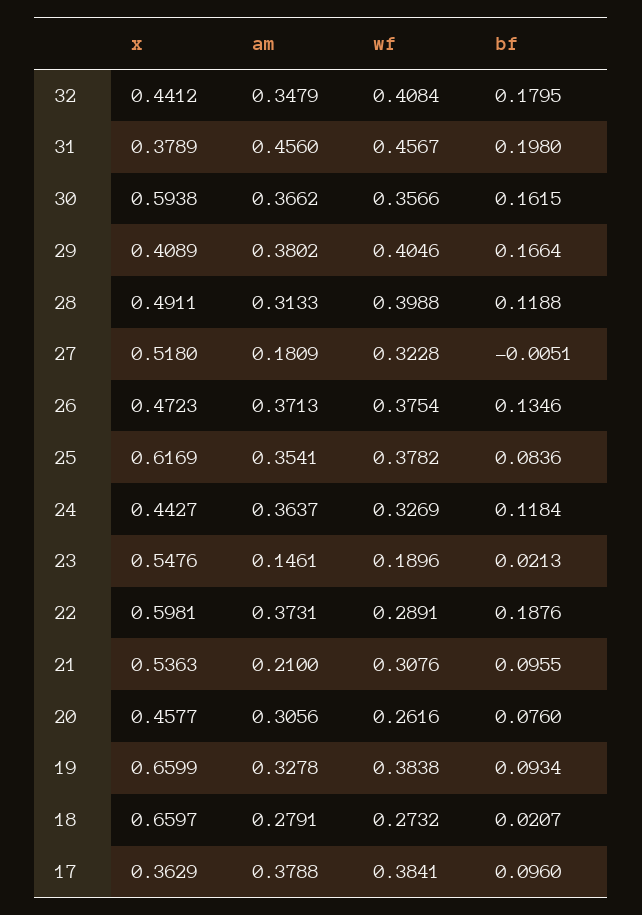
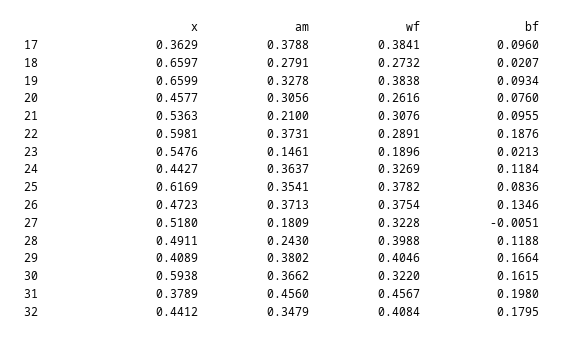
  {
    "x": {
      "32": 0.4412,
      "31": 0.3789,
      "30": 0.5938,
      "29": 0.4089,
      "28": 0.4911,
      "27": 0.518,
      "26": 0.4723,
      "25": 0.6169,
      "24": 0.4427,
      "23": 0.5476,
      "22": 0.5981,
      "21": 0.5363,
      "20": 0.4577,
      "19": 0.6599,
      "18": 0.6597,
      "17": 0.3629
    },
    "am": {
      "32": 0.3479,
      "31": 0.456,
      "30": 0.3662,
      "29": 0.3802,
-     "28": 0.3133,
+     "28": 0.243,
      "27": 0.1809,
      "26": 0.3713,
      "25": 0.3541,
      "24": 0.3637,
      "23": 0.1461,
      "22": 0.3731,
      "21": 0.21,
      "20": 0.3056,
      "19": 0.3278,
      "18": 0.2791,
      "17": 0.3788
    },
    "wf": {
      "32": 0.4084,
      "31": 0.4567,
-     "30": 0.3566,
+     "30": 0.322,
      "29": 0.4046,
      "28": 0.3988,
      "27": 0.3228,
      "26": 0.3754,
      "25": 0.3782,
      "24": 0.3269,
      "23": 0.1896,
      "22": 0.2891,
      "21": 0.3076,
      "20": 0.2616,
      "19": 0.3838,
      "18": 0.2732,
      "17": 0.3841
    },
    "bf": {
      "32": 0.1795,
      "31": 0.198,
      "30": 0.1615,
      "29": 0.1664,
      "28": 0.1188,
      "27": -0.0051,
      "26": 0.1346,
      "25": 0.0836,
      "24": 0.1184,
      "23": 0.0213,
      "22": 0.1876,
      "21": 0.0955,
      "20": 0.076,
      "19": 0.0934,
      "18": 0.0207,
      "17": 0.096
    }
  }

